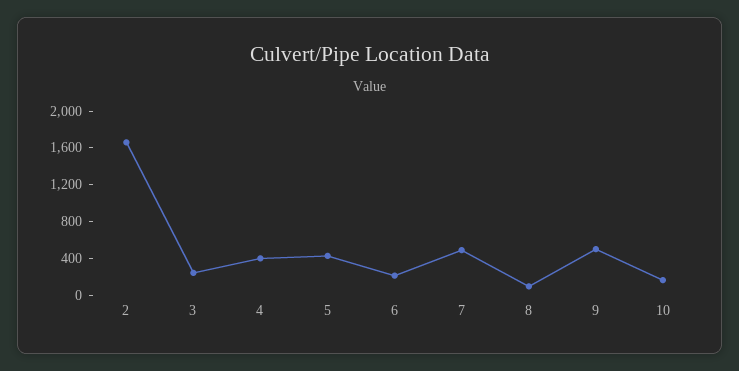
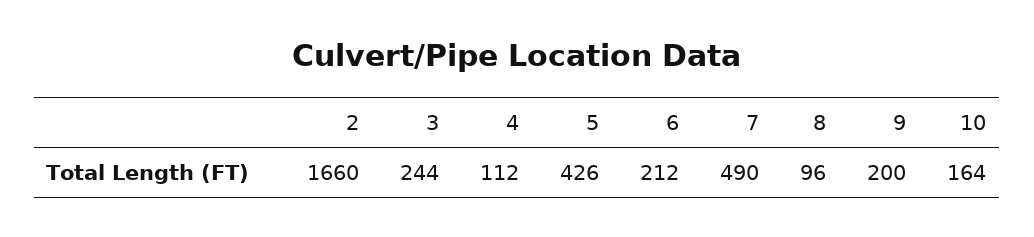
  {
    "2": 1660,
    "3": 244,
-   "4": 400,
+   "4": 112,
    "5": 426,
    "6": 212,
    "7": 490,
    "8": 96,
-   "9": 500,
+   "9": 200,
    "10": 164
  }

